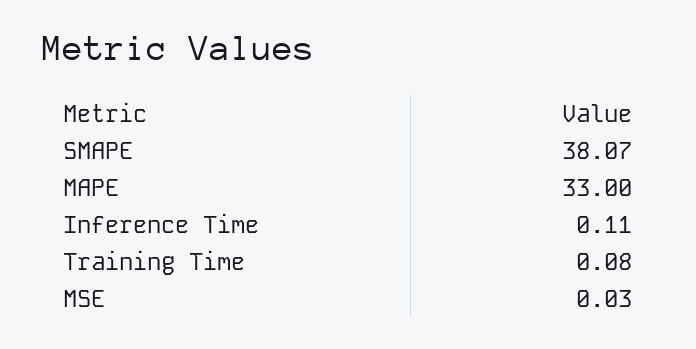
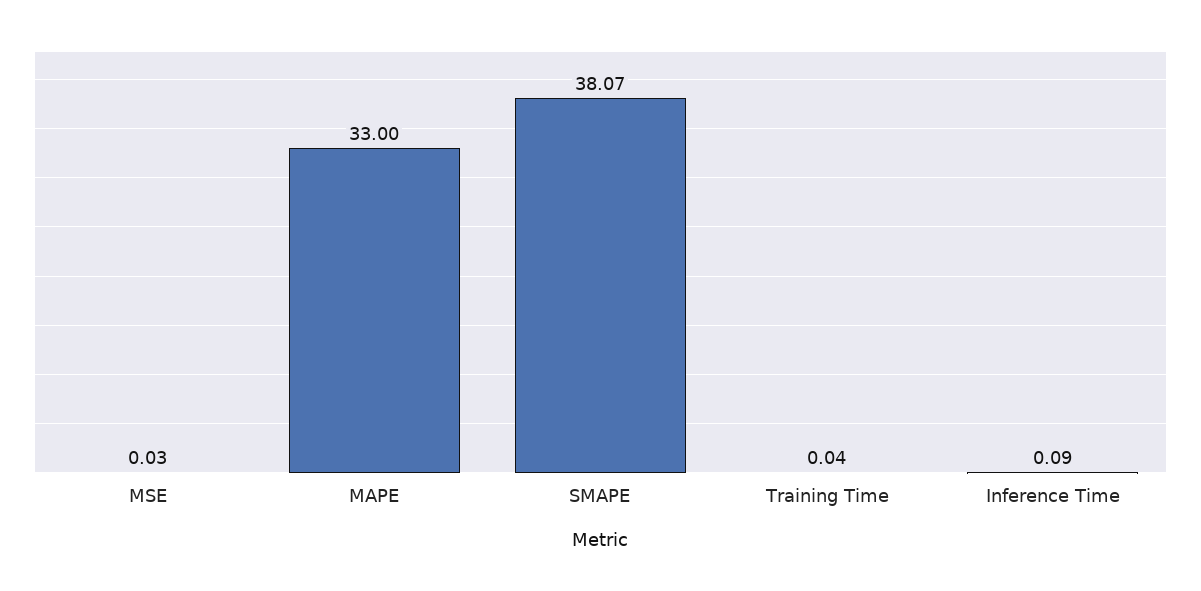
  {
    "SMAPE": 38.07,
    "MAPE": 33,
-   "Inference Time": 0.11,
+   "Inference Time": 0.09,
-   "Training Time": 0.08,
+   "Training Time": 0.04,
    "MSE": 0.03
  }

